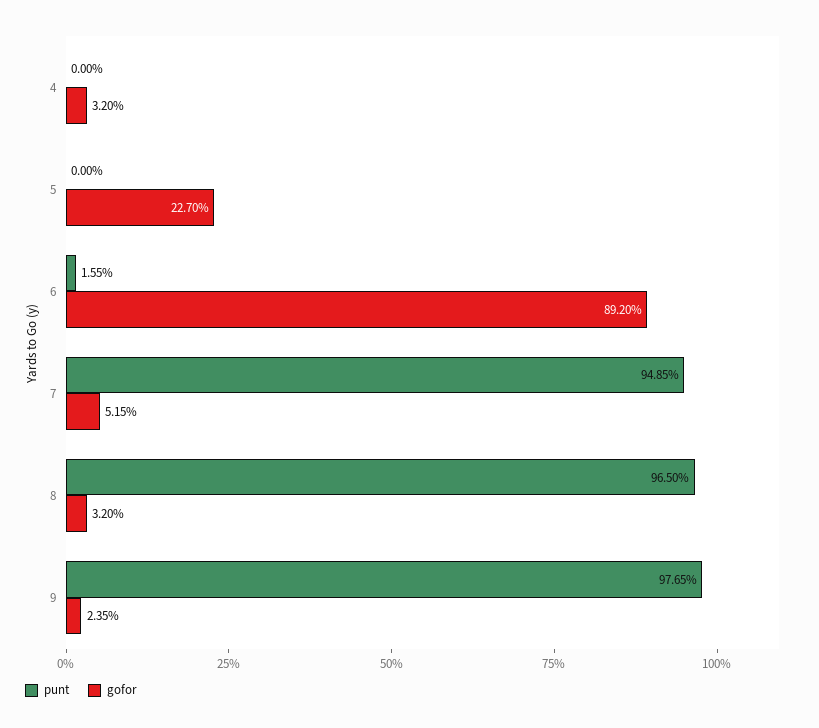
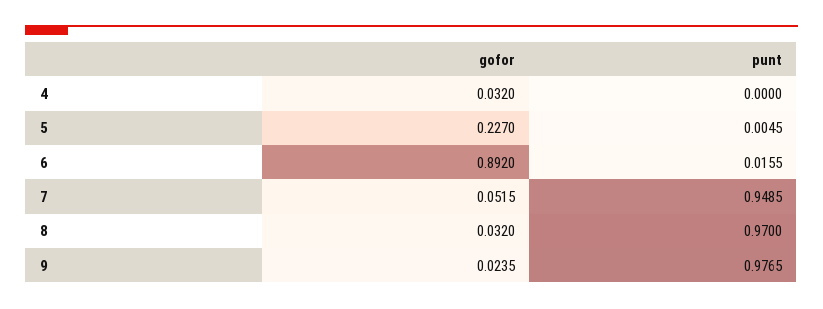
  {
    "punt": {
      "4": 0,
-     "5": 0,
+     "5": 0.0045,
      "6": 0.0155,
      "7": 0.9485,
-     "8": 0.965,
+     "8": 0.97,
      "9": 0.9765
    },
    "gofor": {
      "4": 0.032,
      "5": 0.227,
      "6": 0.892,
      "7": 0.0515,
      "8": 0.032,
      "9": 0.0235
    }
  }

